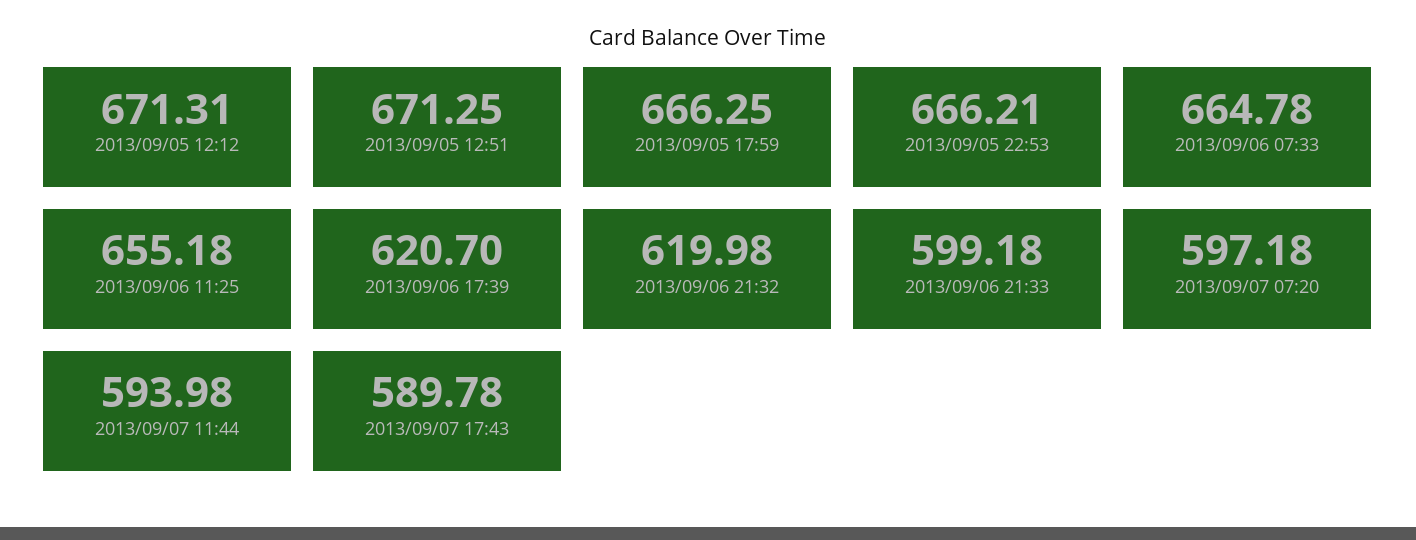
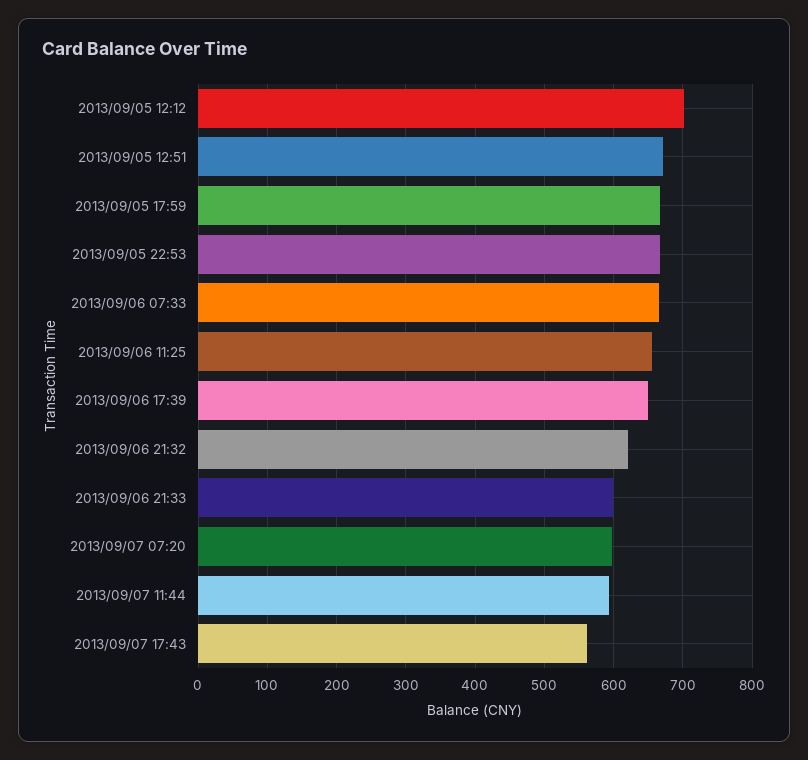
  {
-   "2013/09/05 12:12": 671.31,
+   "2013/09/05 12:12": 700,
    "2013/09/05 12:51": 671.25,
    "2013/09/05 17:59": 666.25,
    "2013/09/05 22:53": 666.21,
    "2013/09/06 07:33": 664.78,
    "2013/09/06 11:25": 655.18,
-   "2013/09/06 17:39": 620.7,
+   "2013/09/06 17:39": 650,
    "2013/09/06 21:32": 619.98,
    "2013/09/06 21:33": 599.18,
    "2013/09/07 07:20": 597.18,
    "2013/09/07 11:44": 593.98,
-   "2013/09/07 17:43": 589.78
+   "2013/09/07 17:43": 560
  }

